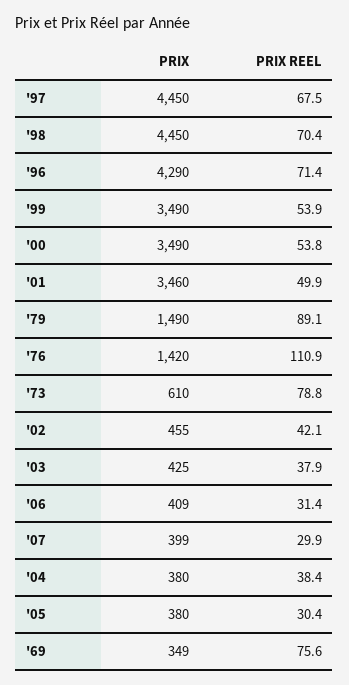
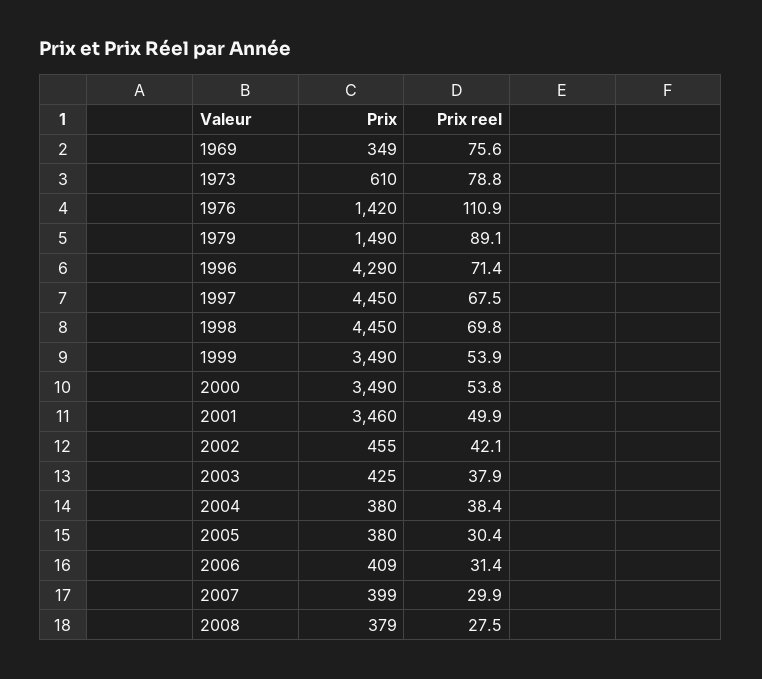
  {
    "PRIX": {
      "'97": 4450,
      "'98": 4450,
      "'96": 4290,
      "'99": 3490,
      "'00": 3490,
      "'01": 3460,
      "'79": 1490,
      "'76": 1420,
      "'73": 610,
      "'02": 455,
      "'03": 425,
      "'06": 409,
      "'07": 399,
      "'04": 380,
      "'05": 380,
-     "'69": 349
+     "'69": 349,
+     "2008": 379
    },
    "PRIX REEL": {
      "'97": 67.5,
-     "'98": 70.4,
+     "'98": 69.8,
      "'96": 71.4,
      "'99": 53.9,
      "'00": 53.8,
      "'01": 49.9,
      "'79": 89.1,
      "'76": 110.9,
      "'73": 78.8,
      "'02": 42.1,
      "'03": 37.9,
      "'06": 31.4,
      "'07": 29.9,
      "'04": 38.4,
      "'05": 30.4,
-     "'69": 75.6
+     "'69": 75.6,
+     "2008": 27.5
    }
  }

